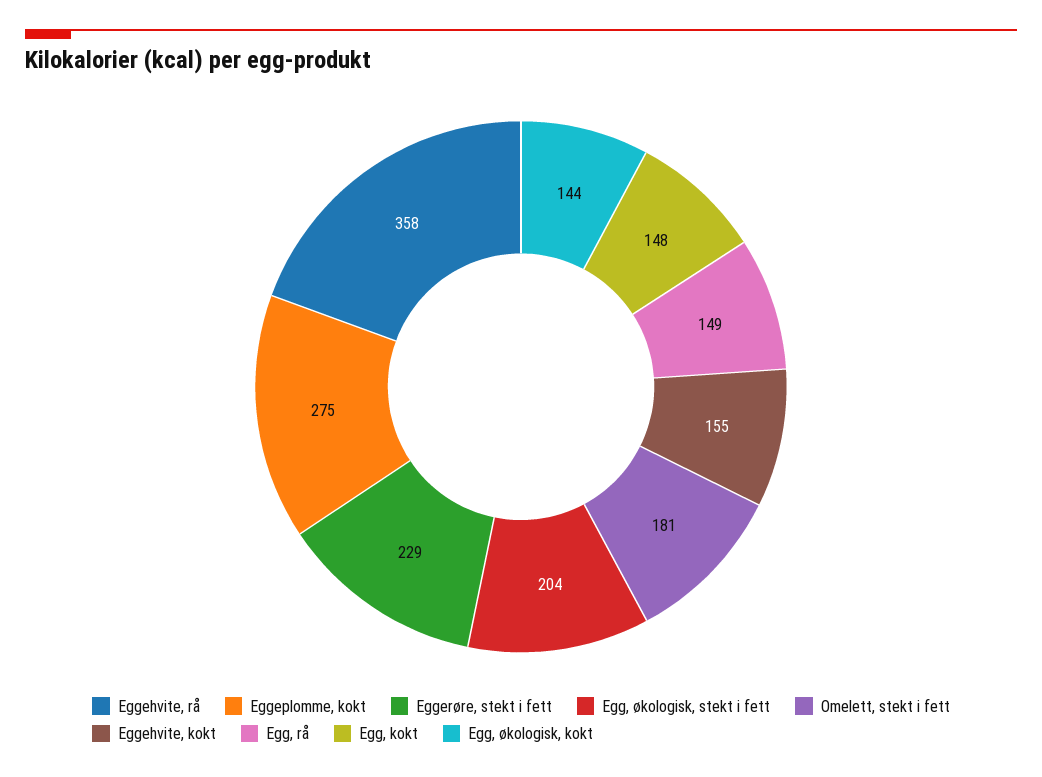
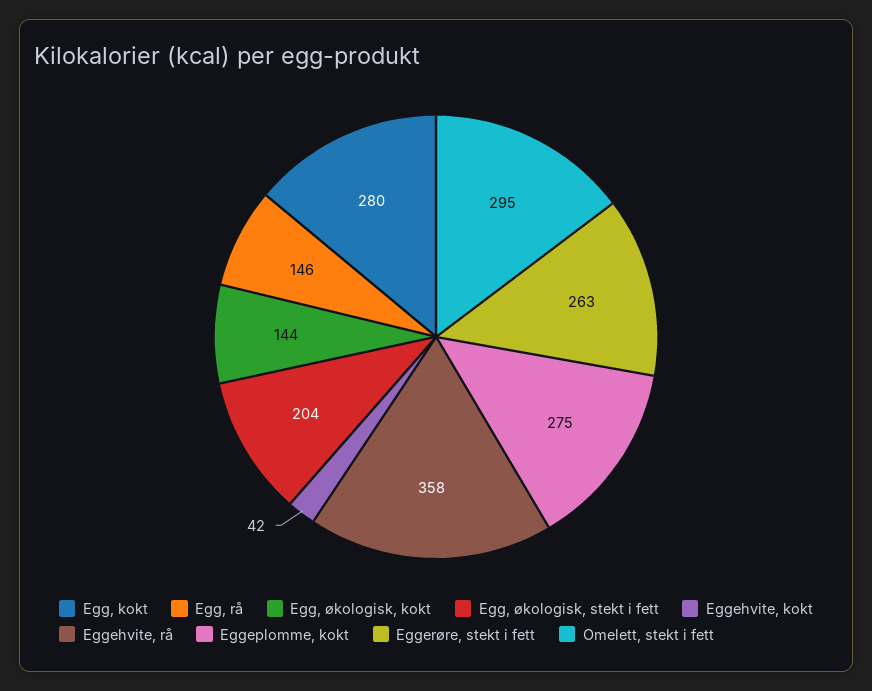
  {
    "Eggehvite, rå": 358,
    "Eggeplomme, kokt": 275,
-   "Eggerøre, stekt i fett": 229,
+   "Eggerøre, stekt i fett": 263,
    "Egg, økologisk, stekt i fett": 204,
-   "Omelett, stekt i fett": 181,
+   "Omelett, stekt i fett": 295,
-   "Eggehvite, kokt": 155,
+   "Eggehvite, kokt": 42,
-   "Egg, rå": 149,
+   "Egg, rå": 146,
-   "Egg, kokt": 148,
+   "Egg, kokt": 280,
    "Egg, økologisk, kokt": 144
  }

